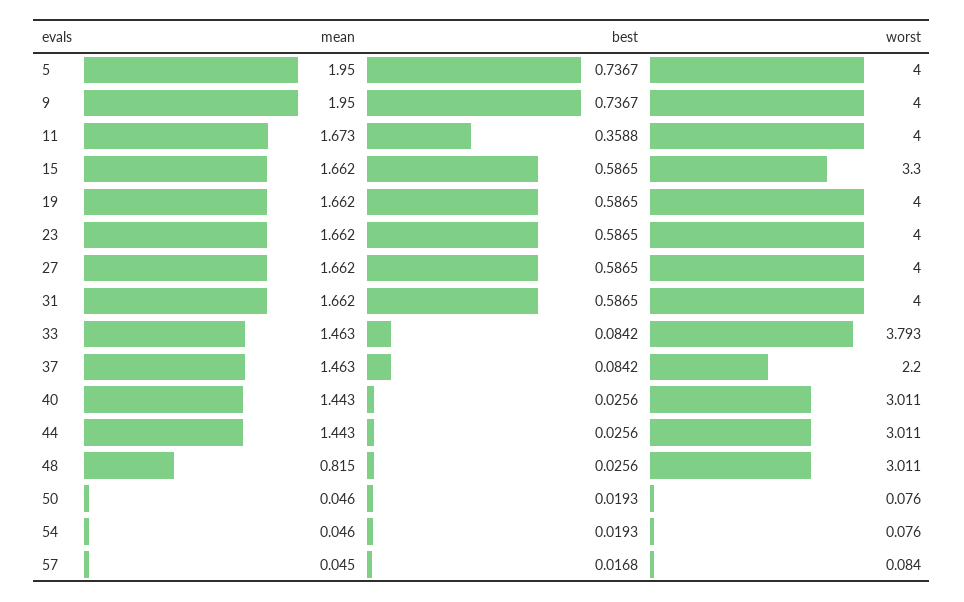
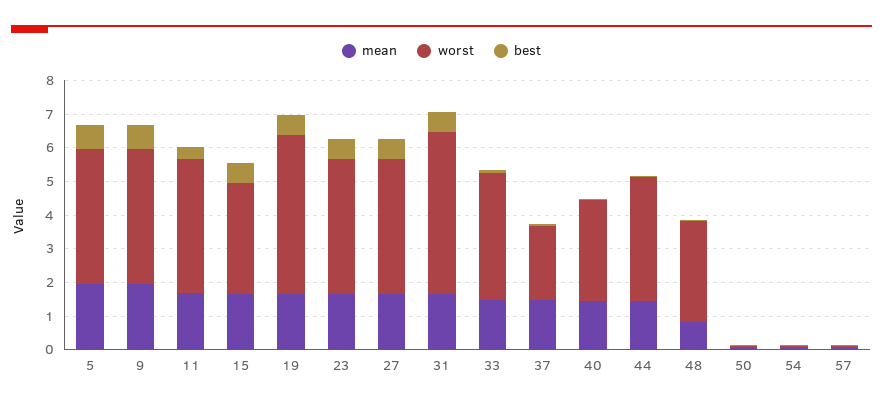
  {
    "mean": {
      "5": 1.95,
      "9": 1.95,
      "11": 1.673,
      "15": 1.662,
      "19": 1.662,
      "23": 1.662,
      "27": 1.662,
      "31": 1.662,
      "33": 1.463,
      "37": 1.463,
      "40": 1.443,
      "44": 1.443,
      "48": 0.815,
      "50": 0.046,
      "54": 0.046,
      "57": 0.045
    },
    "best": {
      "5": 0.7367,
      "9": 0.7367,
      "11": 0.3588,
      "15": 0.5865,
      "19": 0.5865,
      "23": 0.5865,
      "27": 0.5865,
      "31": 0.5865,
      "33": 0.0842,
      "37": 0.0842,
      "40": 0.0256,
      "44": 0.0256,
      "48": 0.0256,
      "50": 0.0193,
      "54": 0.0193,
      "57": 0.0168
    },
    "worst": {
      "5": 4,
      "9": 4,
      "11": 4,
      "15": 3.3,
-     "19": 4,
+     "19": 4.75,
      "23": 4,
      "27": 4,
-     "31": 4,
+     "31": 4.75,
      "33": 3.793,
      "37": 2.2,
      "40": 3.011,
-     "44": 3.011,
+     "44": 3.75,
      "48": 3.011,
      "50": 0.076,
      "54": 0.076,
      "57": 0.084
    }
  }

